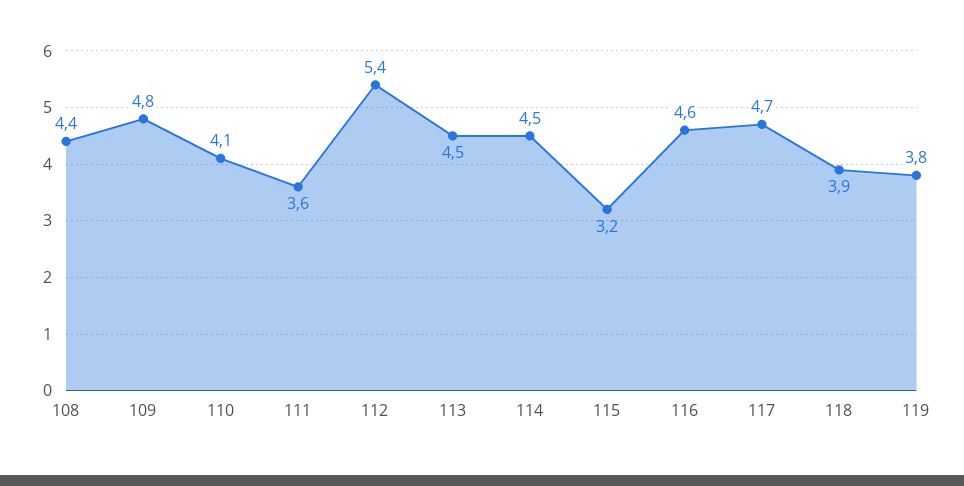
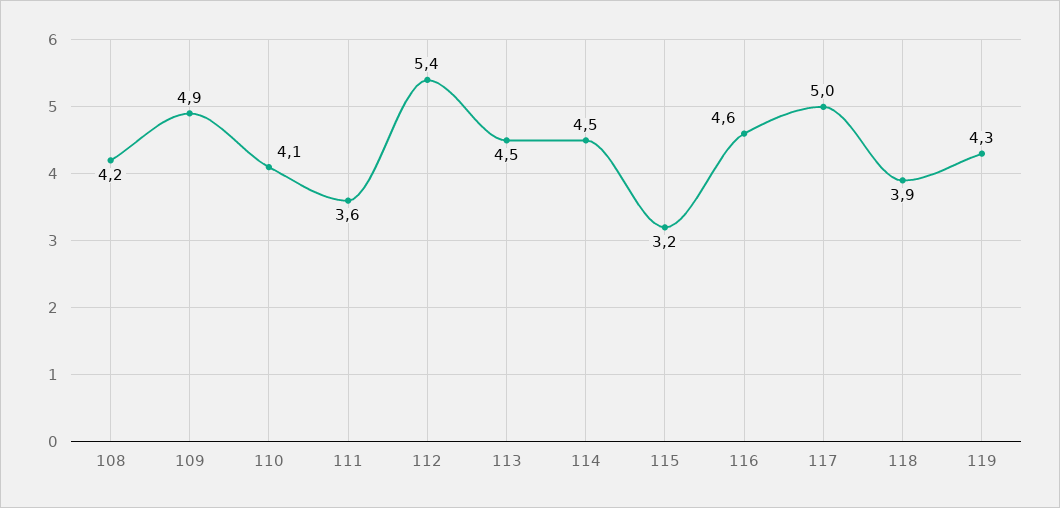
  {
-   "108": 4.4,
+   "108": 4.2,
-   "109": 4.8,
+   "109": 4.9,
    "110": 4.1,
    "111": 3.6,
    "112": 5.4,
    "113": 4.5,
    "114": 4.5,
    "115": 3.2,
    "116": 4.6,
-   "117": 4.7,
+   "117": 5,
    "118": 3.9,
-   "119": 3.8
+   "119": 4.3
  }

